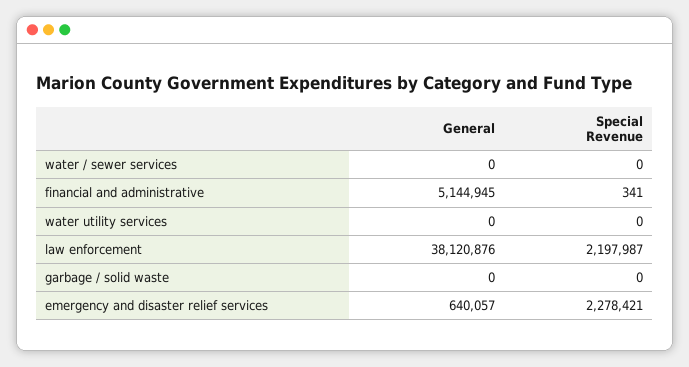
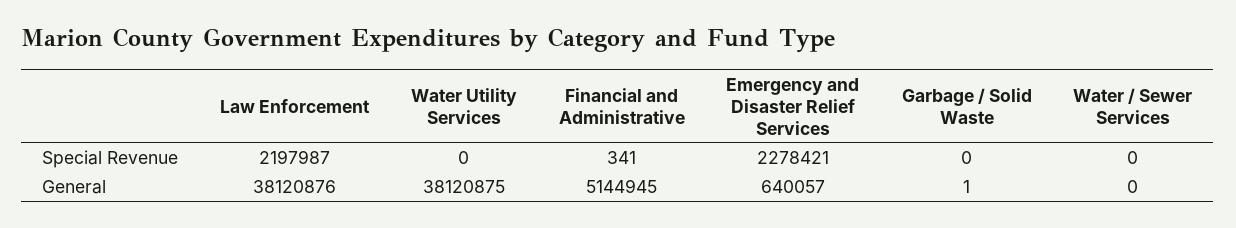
  {
    "General": {
      "water / sewer services": 0,
      "financial and administrative": 5144945,
-     "water utility services": 0,
+     "water utility services": 38120875,
      "law enforcement": 38120876,
-     "garbage / solid waste": 0,
+     "garbage / solid waste": 1,
      "emergency and disaster relief services": 640057
    },
    "Special Revenue": {
      "water / sewer services": 0,
      "financial and administrative": 341,
      "water utility services": 0,
      "law enforcement": 2197987,
      "garbage / solid waste": 0,
      "emergency and disaster relief services": 2278421
    }
  }

